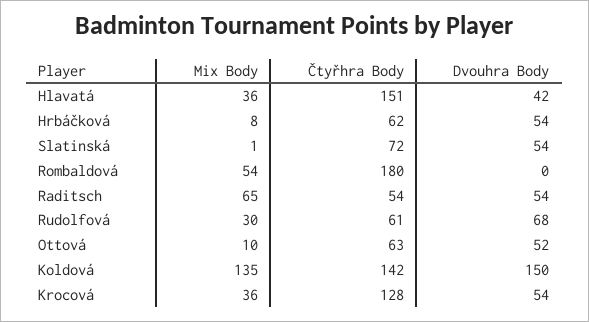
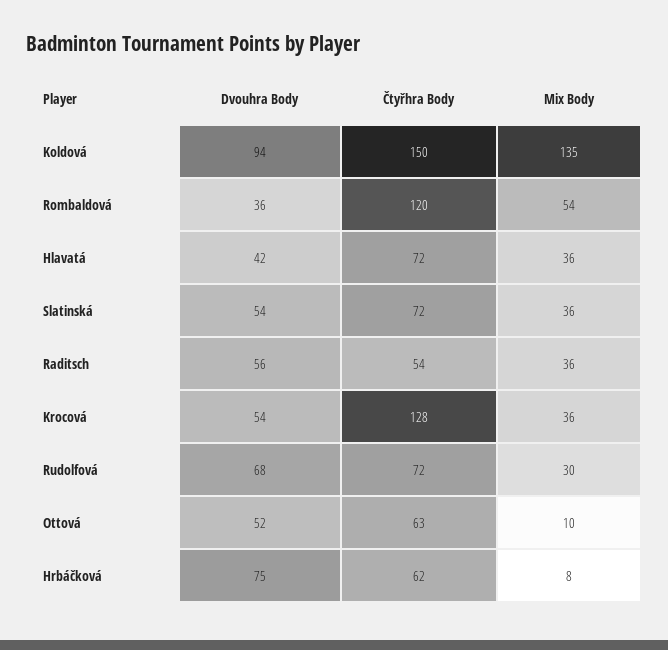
  {
    "Mix Body": {
      "Hlavatá": 36,
      "Hrbáčková": 8,
-     "Slatinská": 1,
+     "Slatinská": 36,
      "Rombaldová": 54,
-     "Raditsch": 65,
+     "Raditsch": 36,
      "Rudolfová": 30,
      "Ottová": 10,
      "Koldová": 135,
      "Krocová": 36
    },
    "Čtyřhra Body": {
-     "Hlavatá": 151,
+     "Hlavatá": 72,
      "Hrbáčková": 62,
      "Slatinská": 72,
-     "Rombaldová": 180,
+     "Rombaldová": 120,
      "Raditsch": 54,
-     "Rudolfová": 61,
+     "Rudolfová": 72,
      "Ottová": 63,
-     "Koldová": 142,
+     "Koldová": 150,
      "Krocová": 128
    },
    "Dvouhra Body": {
      "Hlavatá": 42,
-     "Hrbáčková": 54,
+     "Hrbáčková": 75,
      "Slatinská": 54,
-     "Rombaldová": 0,
+     "Rombaldová": 36,
-     "Raditsch": 54,
+     "Raditsch": 56,
      "Rudolfová": 68,
      "Ottová": 52,
-     "Koldová": 150,
+     "Koldová": 94,
      "Krocová": 54
    }
  }

